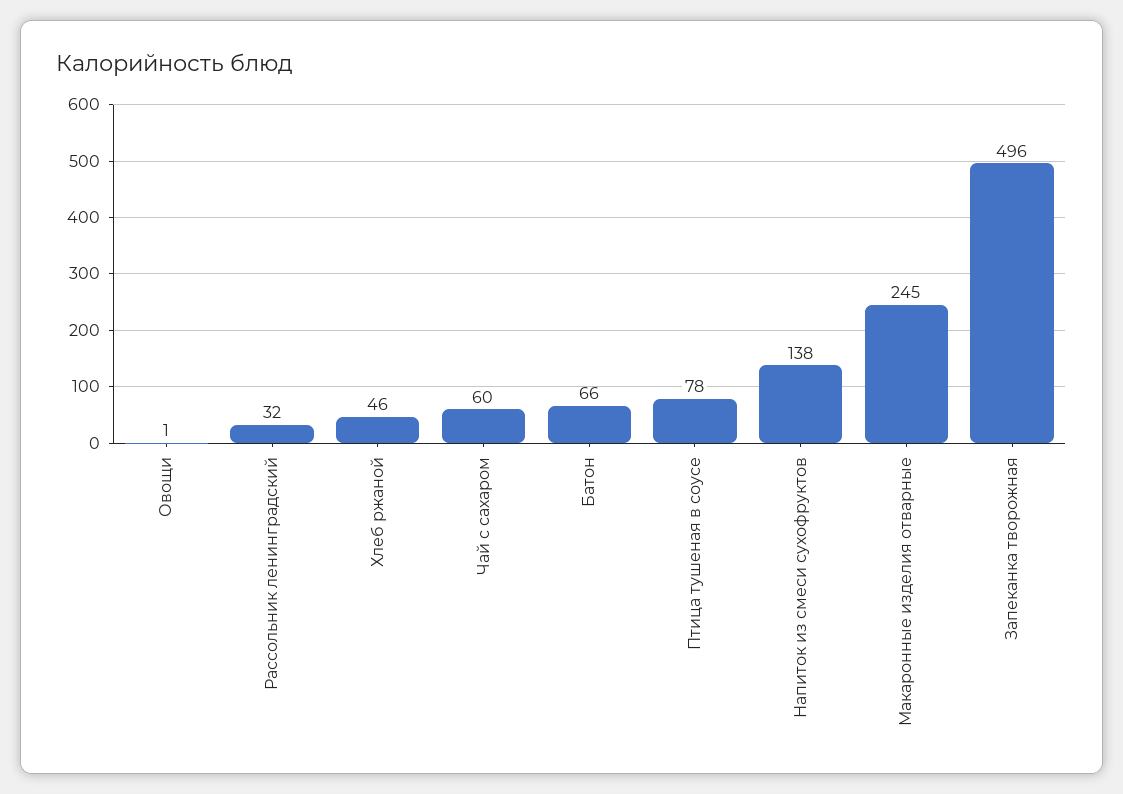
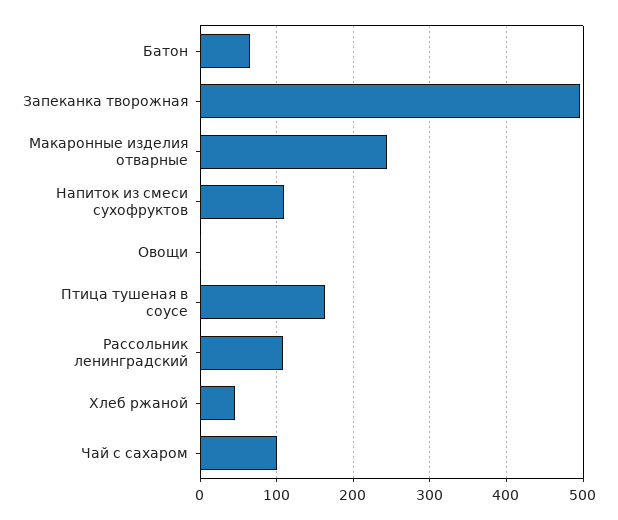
  {
    "Овощи": 1,
-   "Рассольник ленинградский": 32,
+   "Рассольник ленинградский": 110,
    "Хлеб ржаной": 46,
-   "Чай с сахаром": 60,
+   "Чай с сахаром": 100,
    "Батон": 66,
-   "Птица тушеная в соусе": 78,
+   "Птица тушеная в соусе": 160,
-   "Напиток из смеси сухофруктов": 138,
+   "Напиток из смеси сухофруктов": 110,
    "Макаронные изделия отварные": 245,
    "Запеканка творожная": 496
  }

